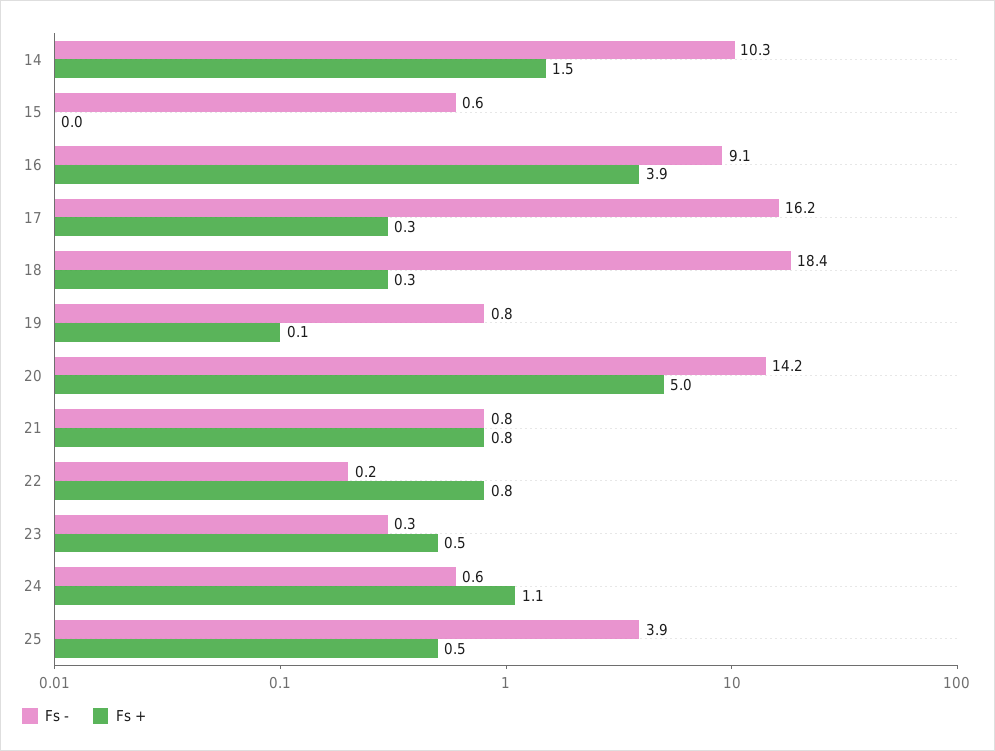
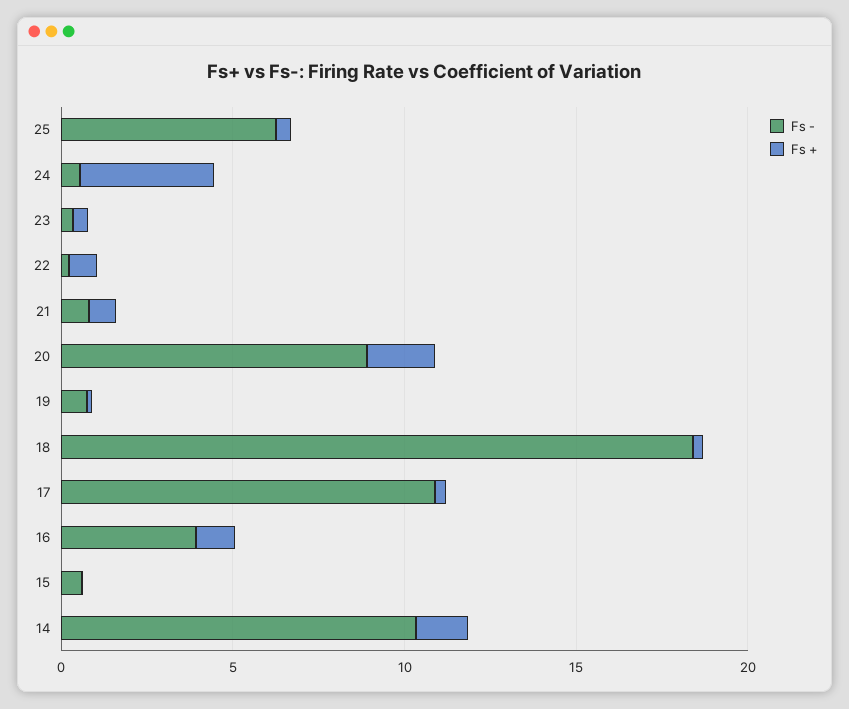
  {
    "Fs -": {
      "14": 10.3,
      "15": 0.6,
-     "16": 9.1,
+     "16": 4,
-     "17": 16.2,
+     "17": 11,
      "18": 18.4,
      "19": 0.8,
-     "20": 14.2,
+     "20": 9,
      "21": 0.8,
      "22": 0.2,
      "23": 0.3,
      "24": 0.6,
-     "25": 3.9
+     "25": 6
    },
    "Fs +": {
      "14": 1.5,
      "15": 0,
-     "16": 3.9,
+     "16": 1,
      "17": 0.3,
      "18": 0.3,
      "19": 0.1,
-     "20": 5,
+     "20": 2,
      "21": 0.8,
      "22": 0.8,
      "23": 0.5,
-     "24": 1.1,
+     "24": 4,
      "25": 0.5
    }
  }

